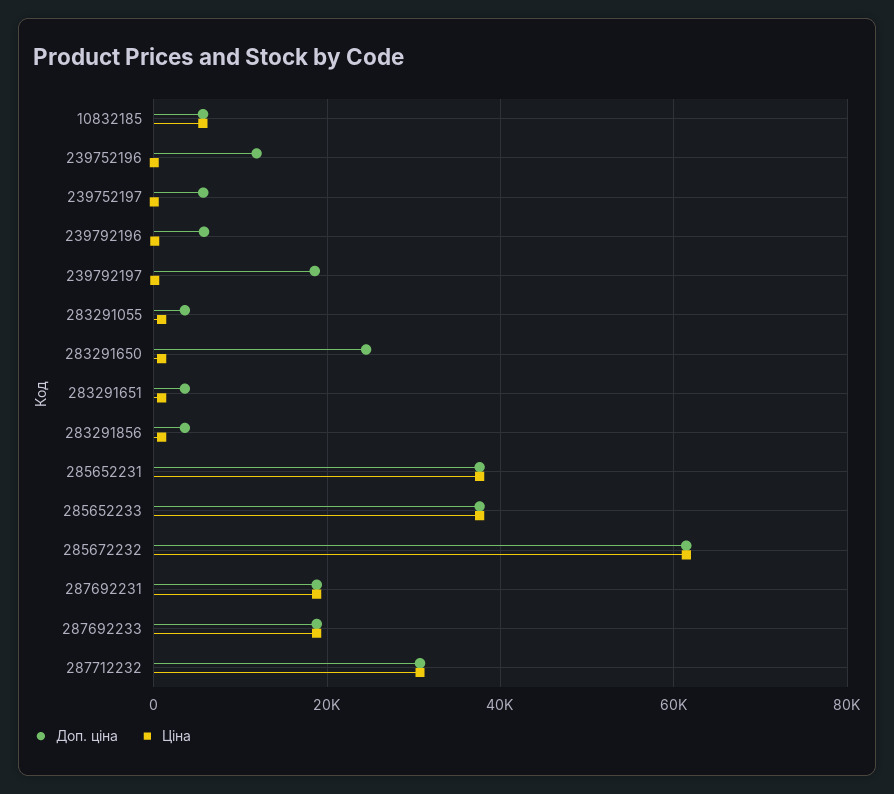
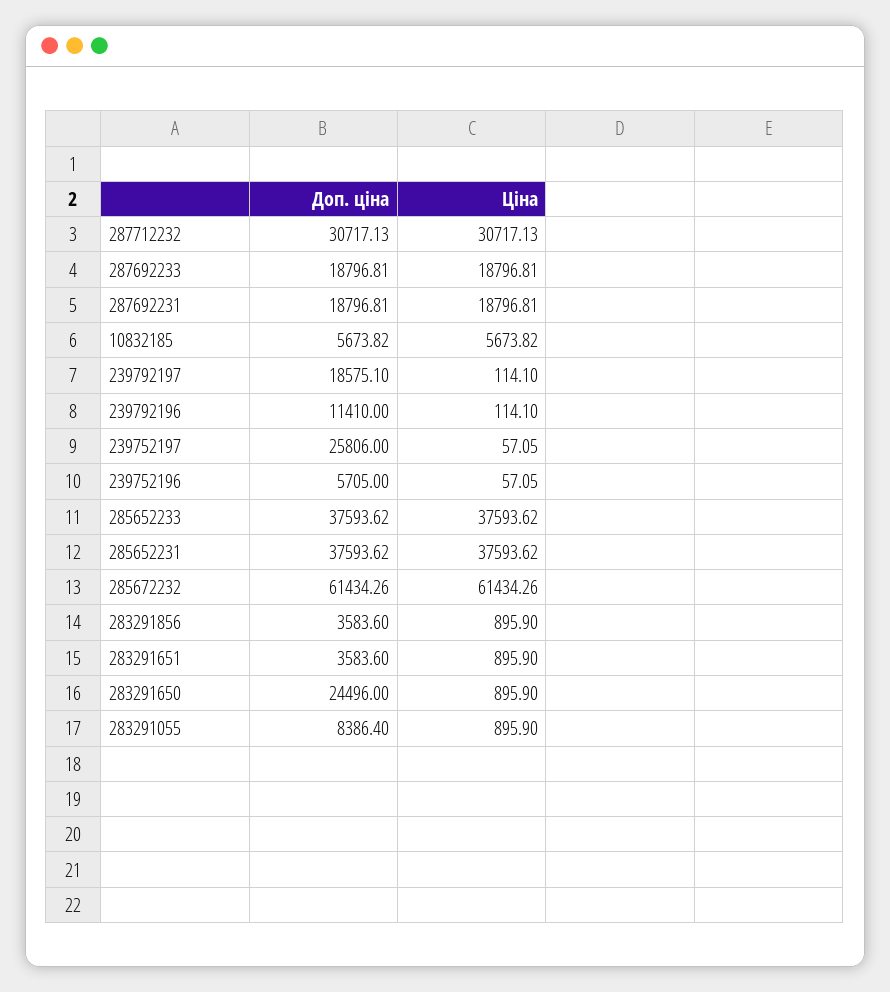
  {
    "Доп. ціна": {
      "10832185": 5673.82,
-     "239752196": 12000,
+     "239752196": 5705,
-     "239752197": 6000,
+     "239752197": 25806,
-     "239792196": 6000,
+     "239792196": 11410,
      "239792197": 18575.1,
-     "283291055": 4000,
+     "283291055": 8386.4,
      "283291650": 24496,
      "283291651": 3583.6,
      "283291856": 3583.6,
      "285652231": 37593.62,
      "285652233": 37593.62,
      "285672232": 61434.26,
      "287692231": 18796.81,
      "287692233": 18796.81,
      "287712232": 30717.13
    },
    "Ціна": {
      "10832185": 5673.82,
      "239752196": 57.05,
      "239752197": 57.05,
      "239792196": 114.1,
      "239792197": 114.1,
      "283291055": 895.9,
      "283291650": 895.9,
      "283291651": 895.9,
      "283291856": 895.9,
      "285652231": 37593.62,
      "285652233": 37593.62,
      "285672232": 61434.26,
      "287692231": 18796.81,
      "287692233": 18796.81,
      "287712232": 30717.13
    }
  }

